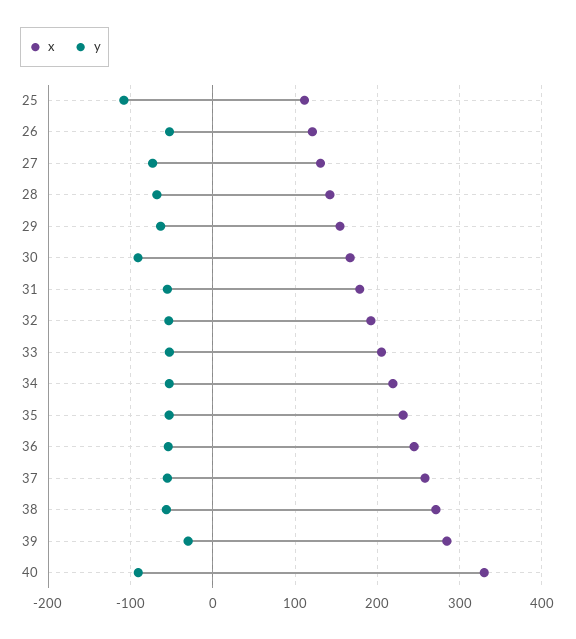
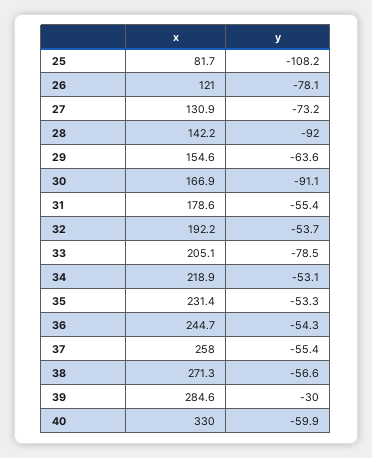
  {
    "x": {
-     "25": 110,
+     "25": 81.7,
      "26": 121,
      "27": 130.9,
      "28": 142.2,
      "29": 154.6,
      "30": 166.9,
      "31": 178.6,
      "32": 192.2,
      "33": 205.1,
      "34": 218.9,
      "35": 231.4,
      "36": 244.7,
      "37": 258,
      "38": 271.3,
      "39": 284.6,
      "40": 330
    },
    "y": {
      "25": -108.2,
-     "26": -50,
+     "26": -78.1,
      "27": -73.2,
-     "28": -70,
+     "28": -92,
      "29": -63.6,
      "30": -91.1,
      "31": -55.4,
      "32": -53.7,
-     "33": -50,
+     "33": -78.5,
      "34": -53.1,
      "35": -53.3,
      "36": -54.3,
      "37": -55.4,
      "38": -56.6,
      "39": -30,
-     "40": -90
+     "40": -59.9
    }
  }

